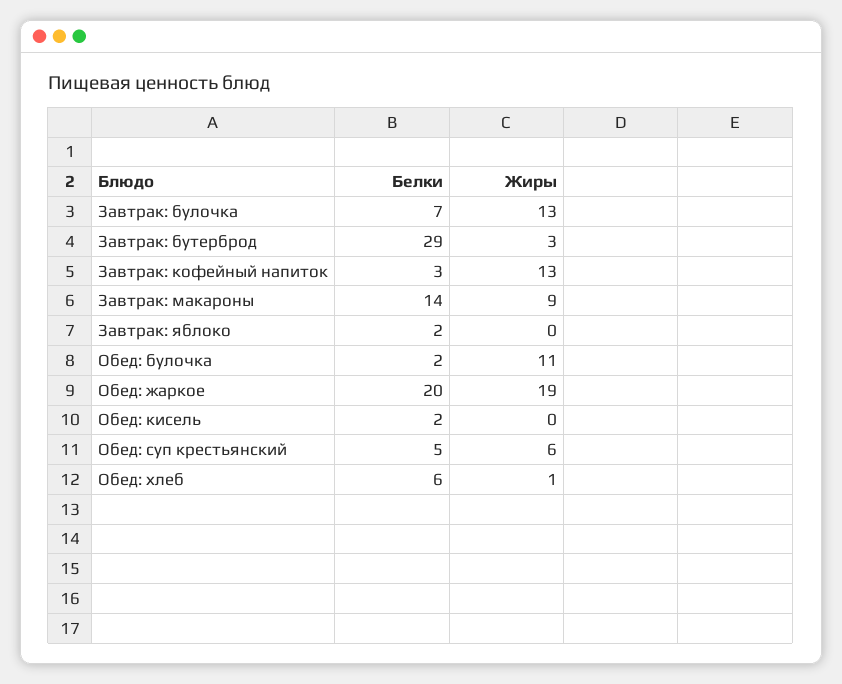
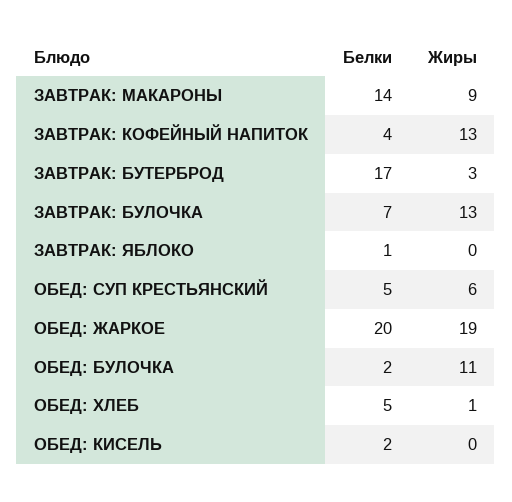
  {
    "Белки": {
      "Завтрак: булочка": 7,
-     "Завтрак: бутерброд": 29,
+     "Завтрак: бутерброд": 17,
-     "Завтрак: кофейный напиток": 3,
+     "Завтрак: кофейный напиток": 4,
      "Завтрак: макароны": 14,
-     "Завтрак: яблоко": 2,
+     "Завтрак: яблоко": 1,
      "Обед: булочка": 2,
      "Обед: жаркое": 20,
      "Обед: кисель": 2,
      "Обед: суп крестьянский": 5,
-     "Обед: хлеб": 6
+     "Обед: хлеб": 5
    },
    "Жиры": {
      "Завтрак: булочка": 13,
      "Завтрак: бутерброд": 3,
      "Завтрак: кофейный напиток": 13,
      "Завтрак: макароны": 9,
      "Завтрак: яблоко": 0,
      "Обед: булочка": 11,
      "Обед: жаркое": 19,
      "Обед: кисель": 0,
      "Обед: суп крестьянский": 6,
      "Обед: хлеб": 1
    }
  }

